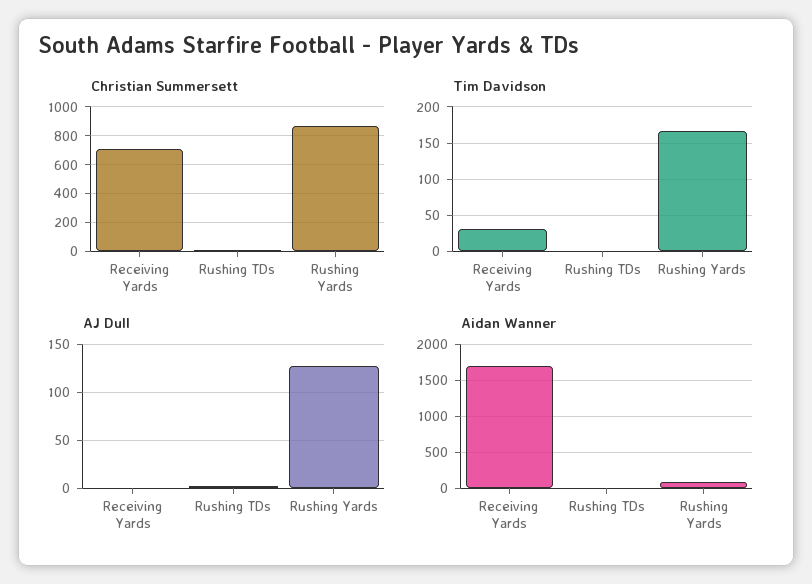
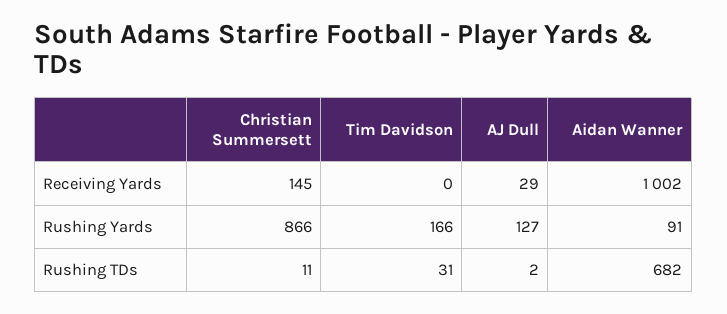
  {
    "Christian Summersett": {
-     "Receiving Yards": 700,
+     "Receiving Yards": 145,
      "Rushing TDs": 11,
      "Rushing Yards": 866
    },
    "Tim Davidson": {
-     "Receiving Yards": 30,
+     "Receiving Yards": 0,
-     "Rushing TDs": 0,
+     "Rushing TDs": 31,
      "Rushing Yards": 166
    },
    "AJ Dull": {
-     "Receiving Yards": 0,
+     "Receiving Yards": 29,
      "Rushing TDs": 2,
      "Rushing Yards": 127
    },
    "Aidan Wanner": {
-     "Receiving Yards": 1700,
+     "Receiving Yards": 1002,
-     "Rushing TDs": 0,
+     "Rushing TDs": 682,
      "Rushing Yards": 91
    }
  }

